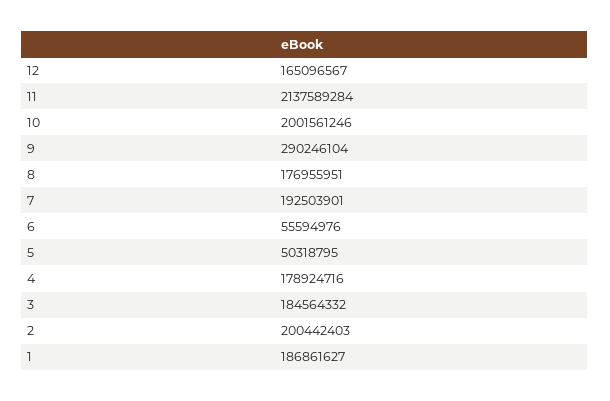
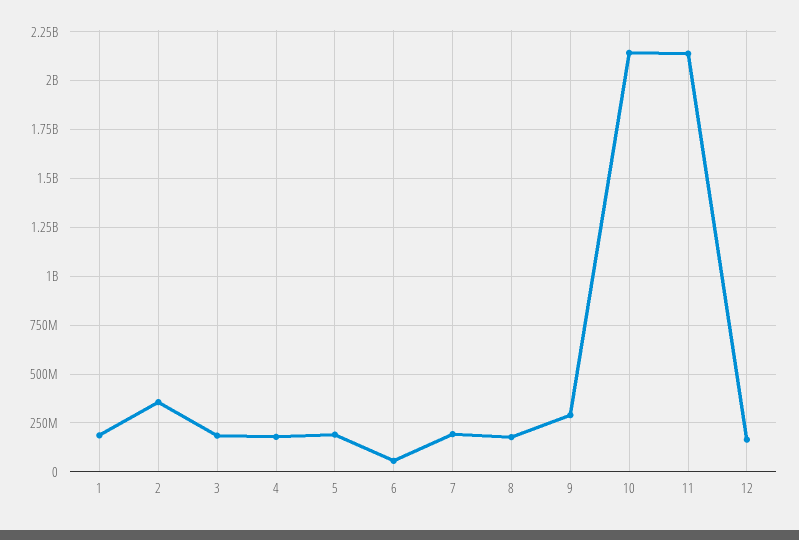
  {
    "12": 165096567,
    "11": 2137589284,
-   "10": 2001561246,
+   "10": 2150000000,
    "9": 290246104,
    "8": 176955951,
    "7": 192503901,
    "6": 55594976,
-   "5": 50318795,
+   "5": 200000000,
    "4": 178924716,
    "3": 184564332,
-   "2": 200442403,
+   "2": 350000000,
    "1": 186861627
  }

